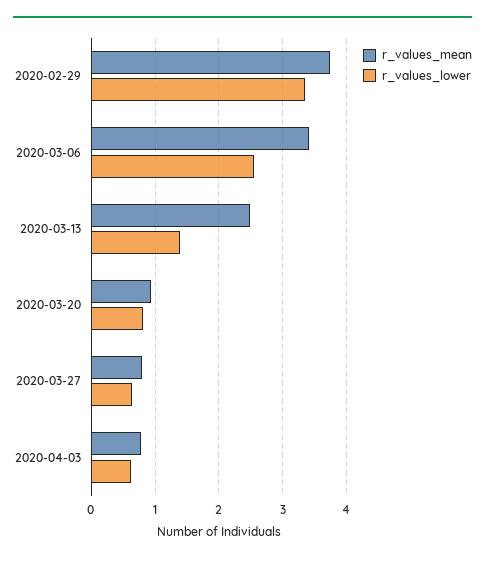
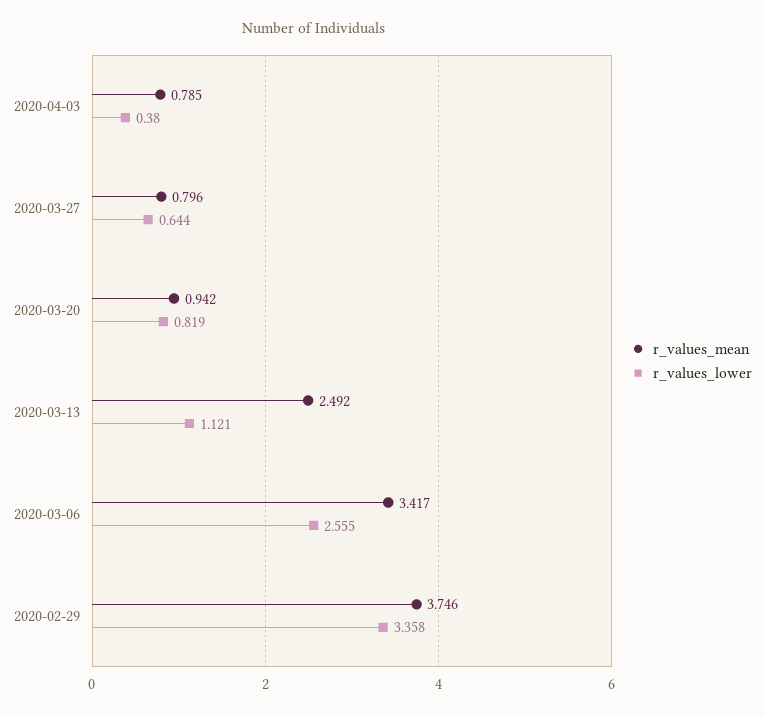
  {
    "r_values_mean": {
      "2020-02-29": 3.746,
      "2020-03-06": 3.417,
      "2020-03-13": 2.492,
      "2020-03-20": 0.942,
      "2020-03-27": 0.796,
      "2020-04-03": 0.785
    },
    "r_values_lower": {
      "2020-02-29": 3.358,
      "2020-03-06": 2.555,
-     "2020-03-13": 1.4,
+     "2020-03-13": 1.121,
      "2020-03-20": 0.819,
      "2020-03-27": 0.644,
-     "2020-04-03": 0.6
+     "2020-04-03": 0.38
    }
  }

